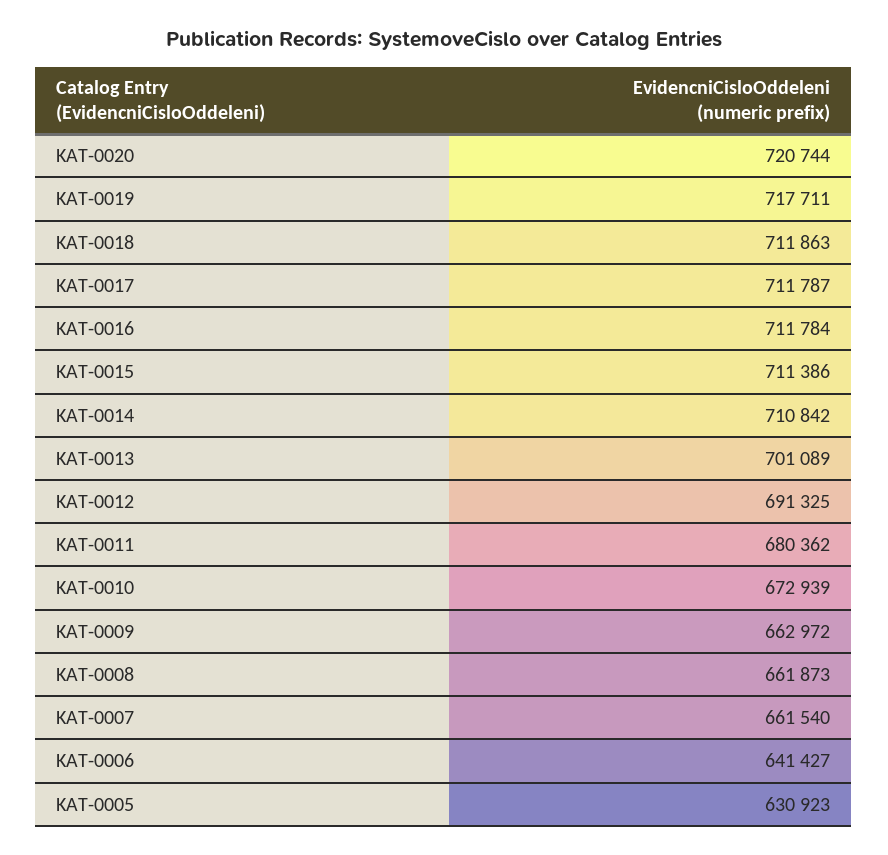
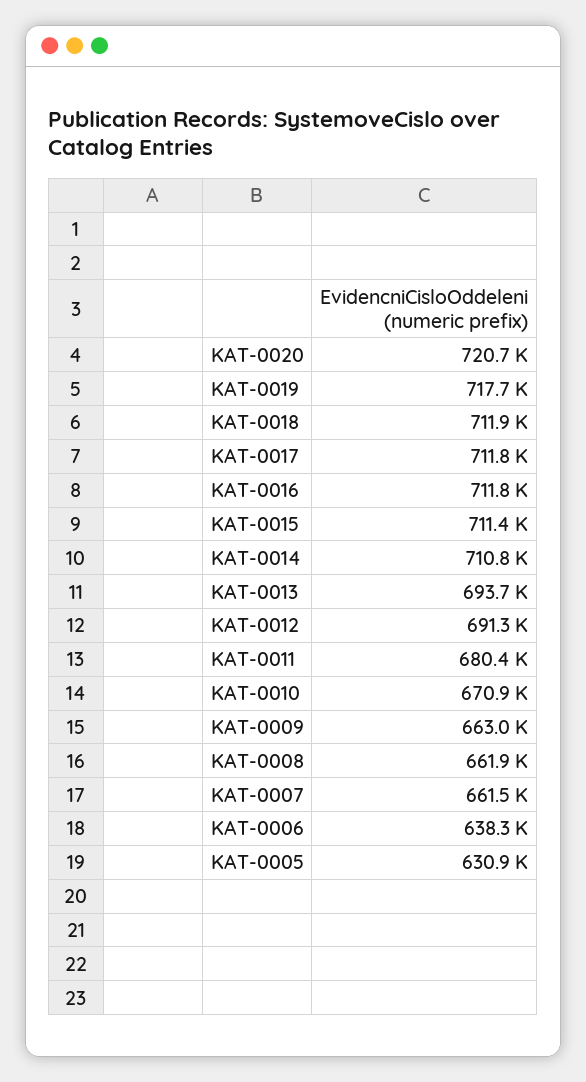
  {
    "KAT-0020": 720744,
    "KAT-0019": 717711,
    "KAT-0018": 711863,
    "KAT-0017": 711787,
    "KAT-0016": 711784,
    "KAT-0015": 711386,
    "KAT-0014": 710842,
-   "KAT-0013": 701089,
+   "KAT-0013": 693700,
    "KAT-0012": 691325,
    "KAT-0011": 680362,
-   "KAT-0010": 672939,
+   "KAT-0010": 670900,
    "KAT-0009": 662972,
    "KAT-0008": 661873,
    "KAT-0007": 661540,
-   "KAT-0006": 641427,
+   "KAT-0006": 638300,
    "KAT-0005": 630923
  }

